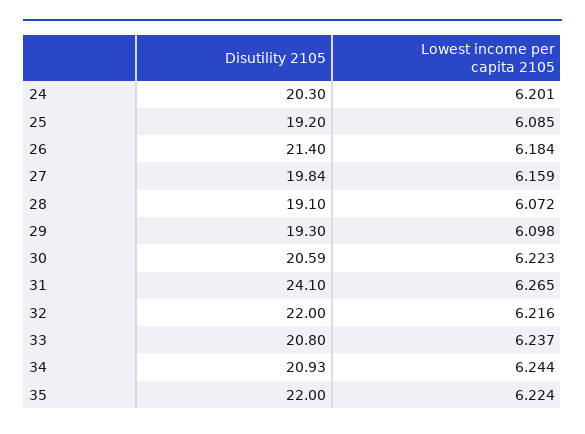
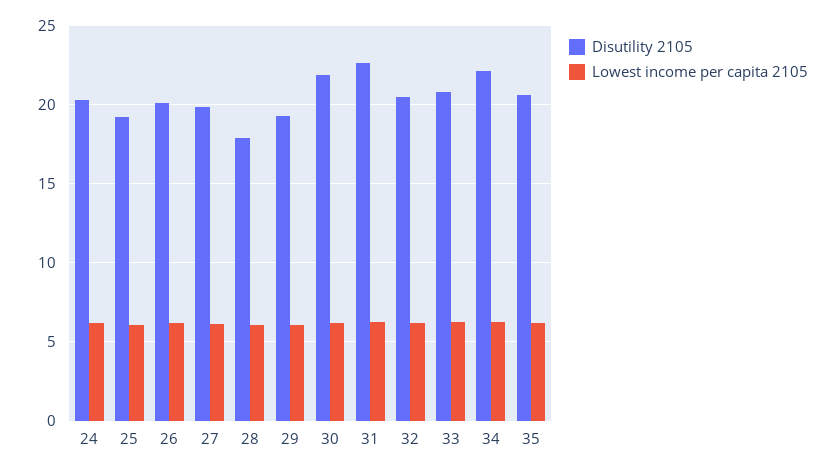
  {
    "Disutility 2105": {
      "24": 20.3,
      "25": 19.2,
-     "26": 21.4,
+     "26": 20,
      "27": 19.84,
-     "28": 19.1,
+     "28": 18,
      "29": 19.3,
-     "30": 20.59,
+     "30": 22,
-     "31": 24.1,
+     "31": 22.5,
-     "32": 22,
+     "32": 20.5,
      "33": 20.8,
-     "34": 20.93,
+     "34": 22,
-     "35": 22
+     "35": 20.5
    },
    "Lowest income per capita 2105": {
      "24": 6.201,
      "25": 6.085,
      "26": 6.184,
      "27": 6.159,
      "28": 6.072,
      "29": 6.098,
      "30": 6.223,
      "31": 6.265,
      "32": 6.216,
      "33": 6.237,
      "34": 6.244,
      "35": 6.224
    }
  }

